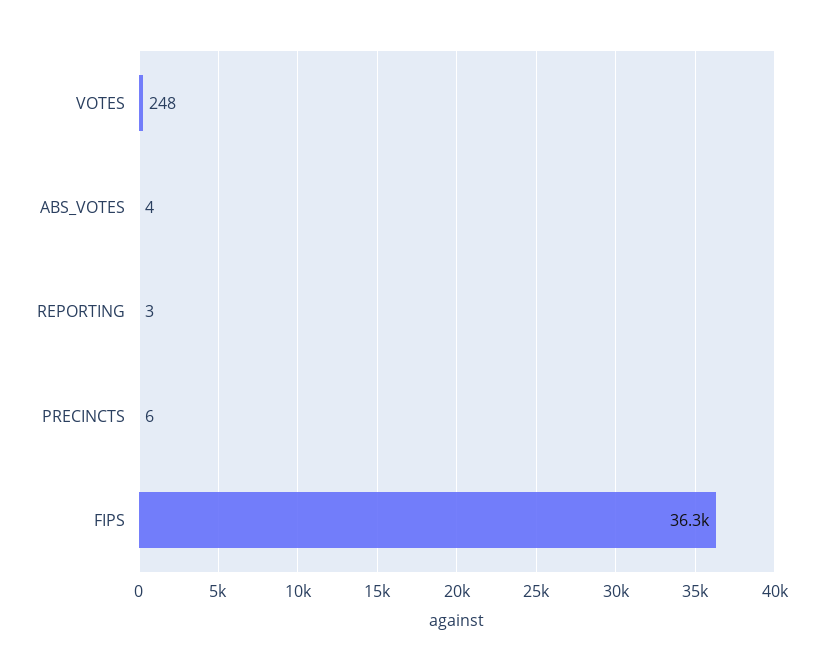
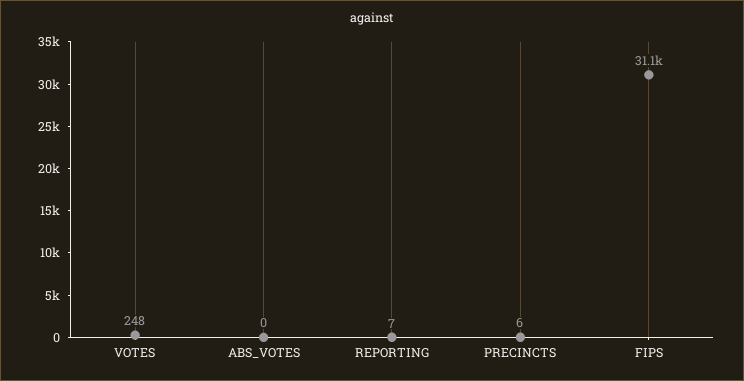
  {
    "VOTES": 248,
-   "ABS_VOTES": 4,
+   "ABS_VOTES": 0,
-   "REPORTING": 3,
+   "REPORTING": 7,
    "PRECINCTS": 6,
-   "FIPS": 36300
+   "FIPS": 31100
  }

